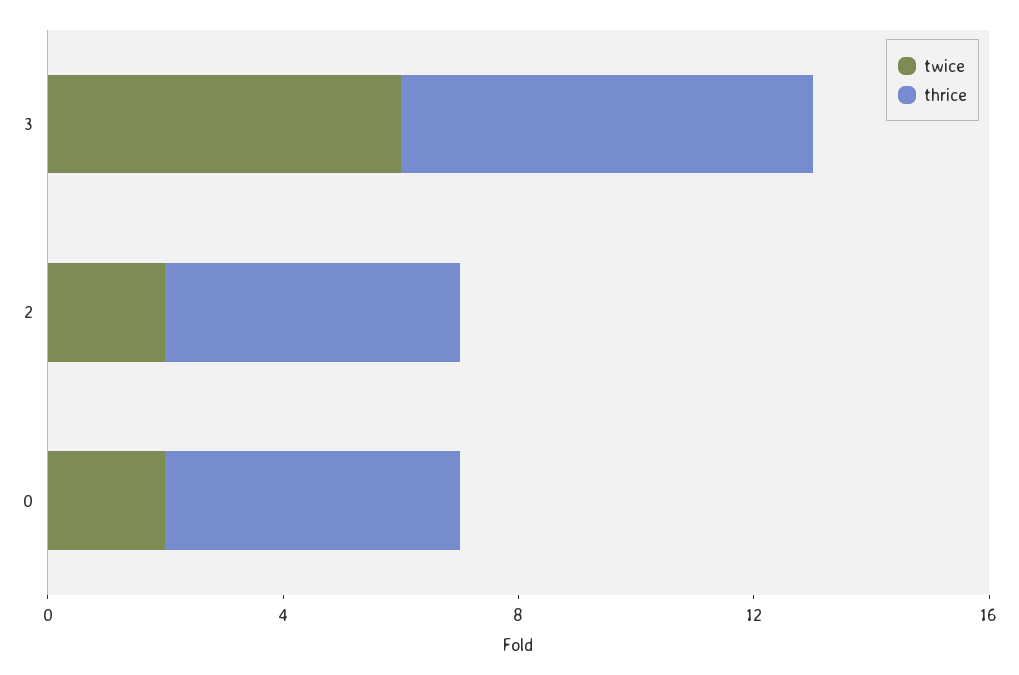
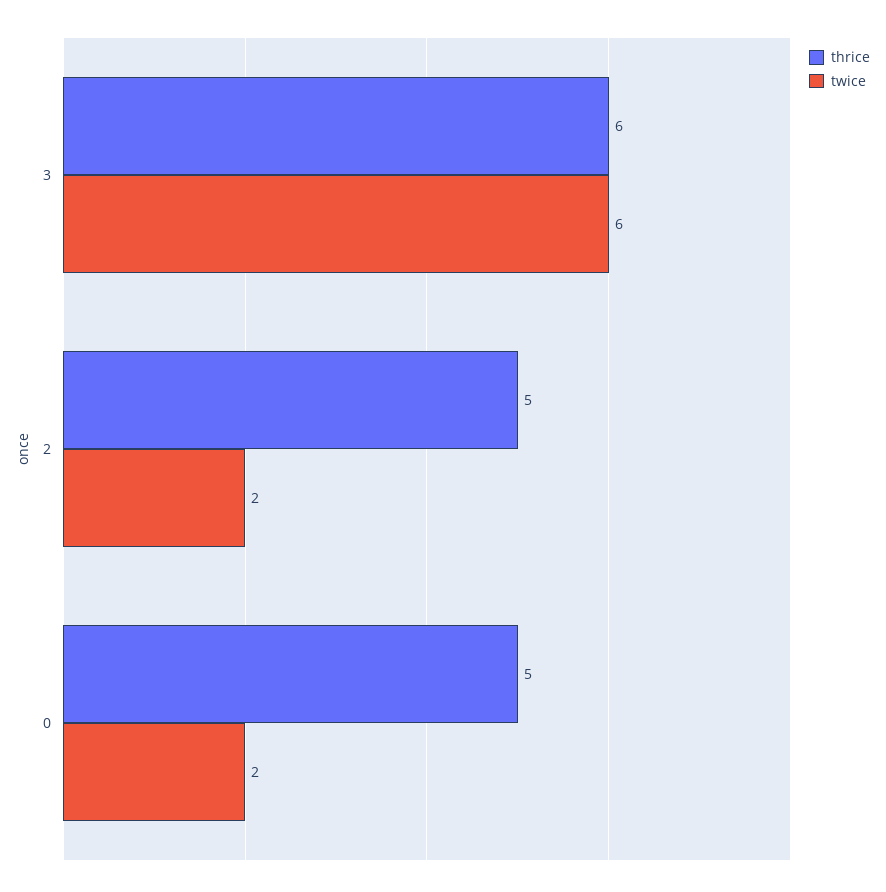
  {
    "twice": {
      "3": 6,
      "2": 2,
      "0": 2
    },
    "thrice": {
-     "3": 7,
+     "3": 6,
      "2": 5,
      "0": 5
    }
  }

